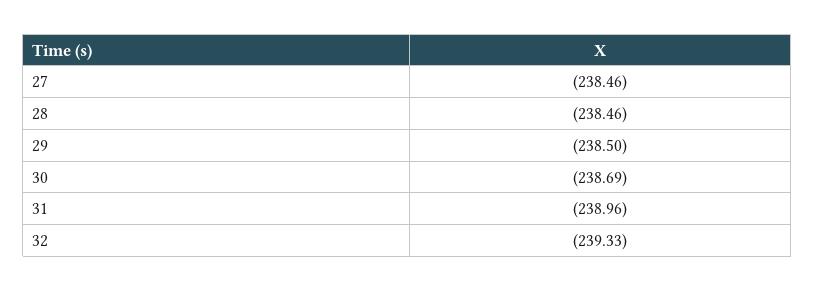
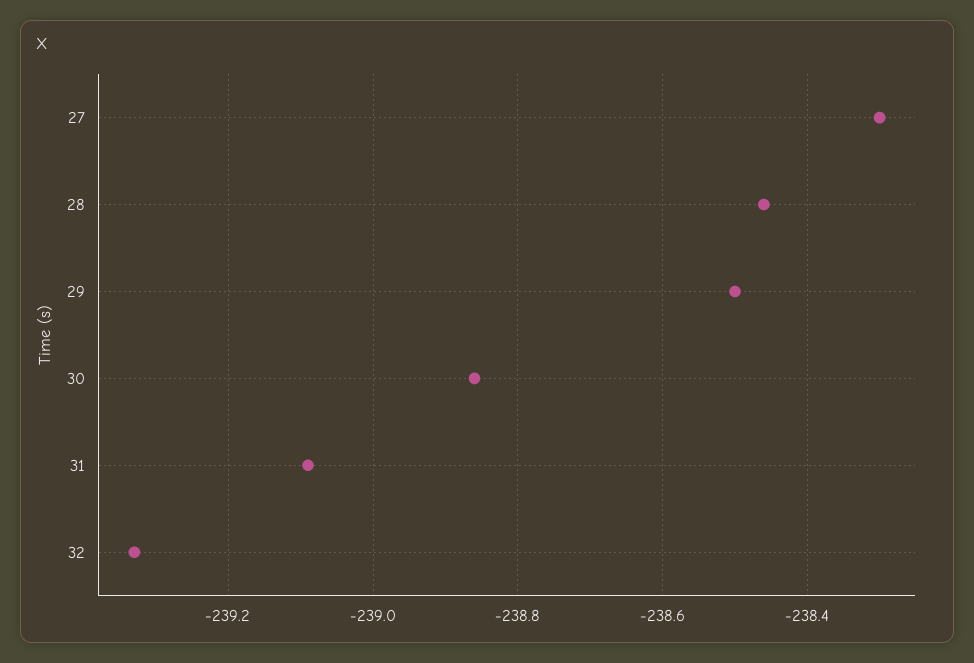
  {
-   "27": -238.46,
+   "27": -238.3,
    "28": -238.46,
    "29": -238.5,
-   "30": -238.69,
+   "30": -238.85,
-   "31": -238.96,
+   "31": -239.1,
    "32": -239.33
  }

